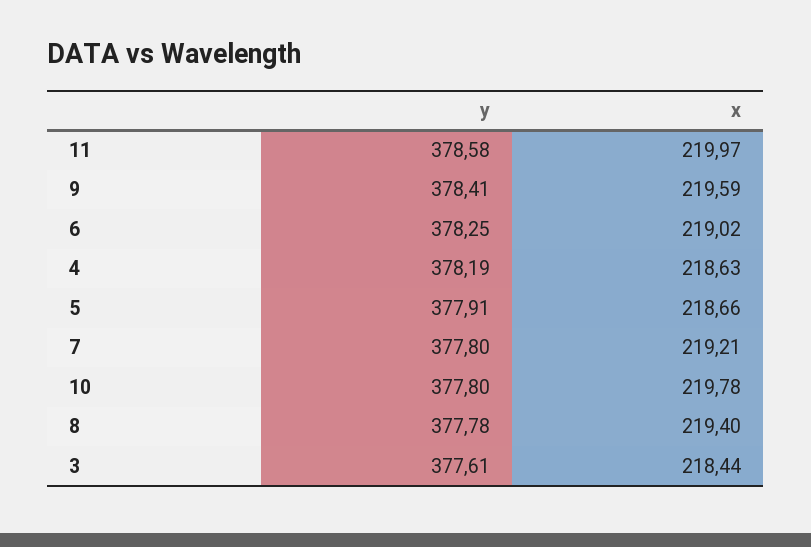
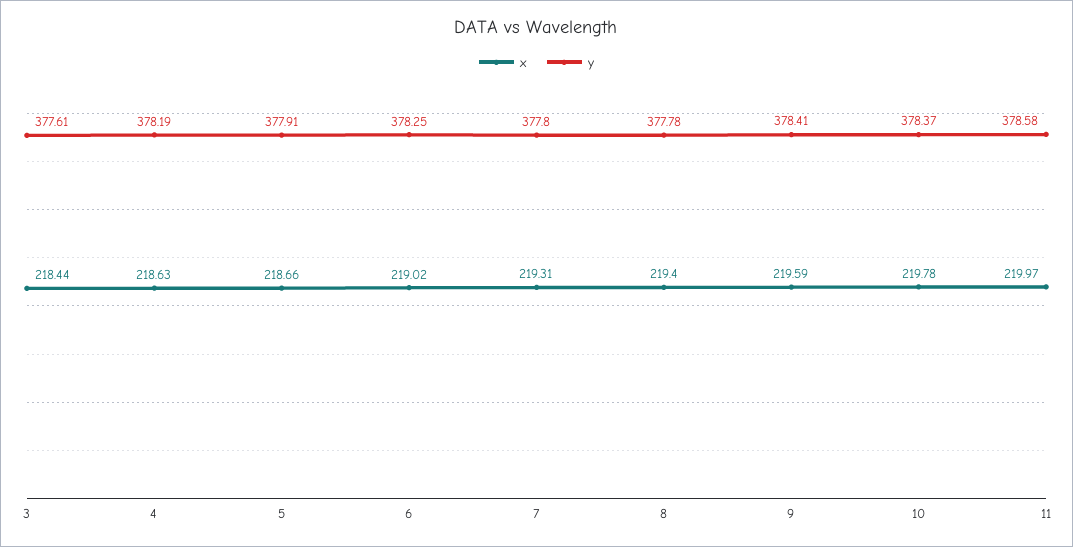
  {
    "y": {
      "11": 378.58,
      "9": 378.41,
      "6": 378.25,
      "4": 378.19,
      "5": 377.91,
      "7": 377.8,
-     "10": 377.8,
+     "10": 378.37,
      "8": 377.78,
      "3": 377.61
    },
    "x": {
      "11": 219.97,
      "9": 219.59,
      "6": 219.02,
      "4": 218.63,
      "5": 218.66,
-     "7": 219.21,
+     "7": 219.31,
      "10": 219.78,
      "8": 219.4,
      "3": 218.44
    }
  }

